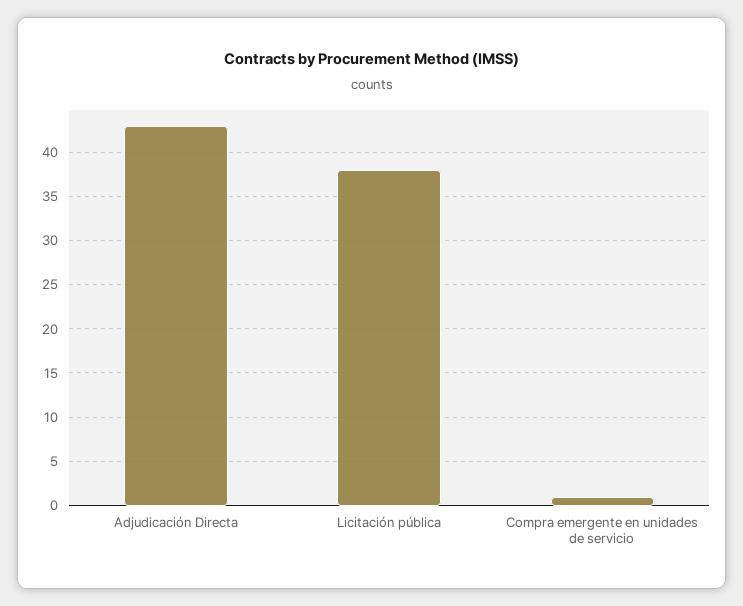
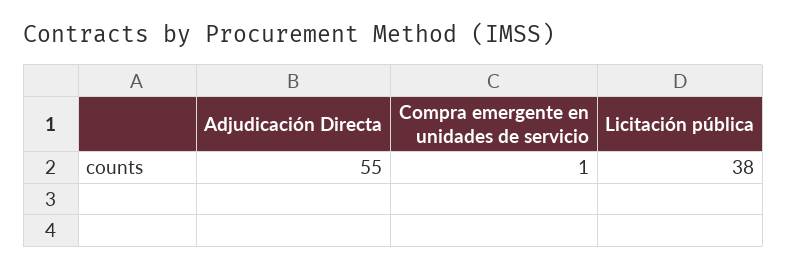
  {
-   "Adjudicación Directa": 43,
+   "Adjudicación Directa": 55,
    "Licitación pública": 38,
    "Compra emergente en unidades de servicio": 1
  }

